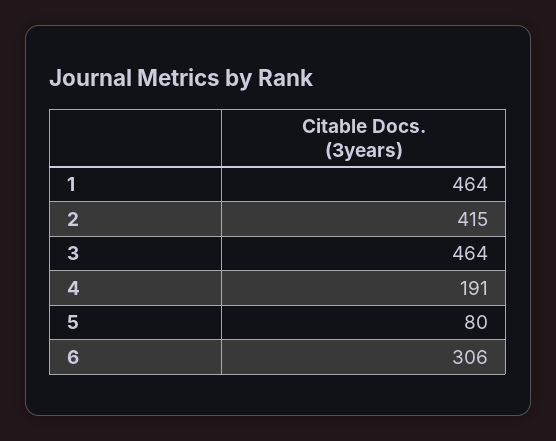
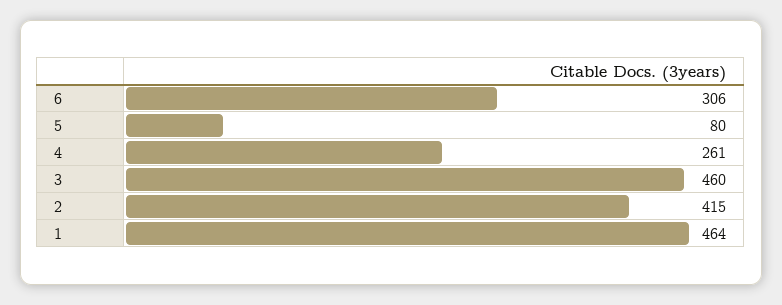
  {
    "1": 464,
    "2": 415,
-   "3": 464,
+   "3": 460,
-   "4": 191,
+   "4": 261,
    "5": 80,
    "6": 306
  }

